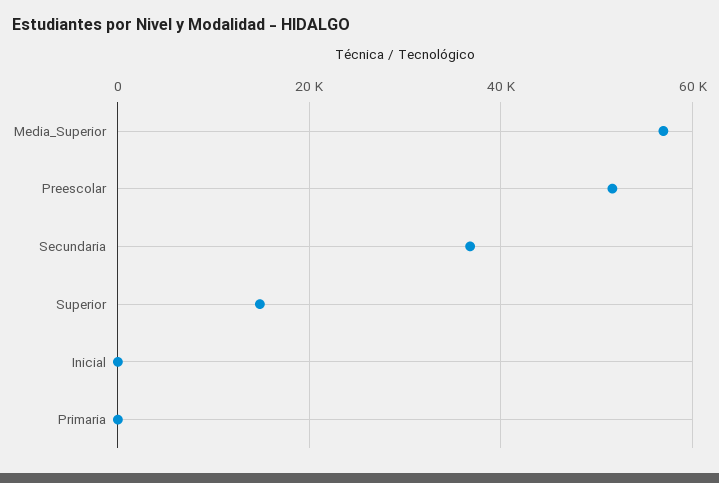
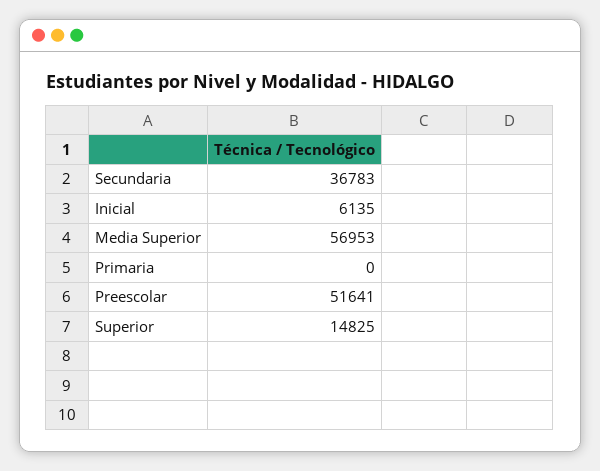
  {
    "Media_Superior": 56953,
    "Preescolar": 51641,
    "Secundaria": 36783,
    "Superior": 14825,
-   "Inicial": 0,
+   "Inicial": 6135,
    "Primaria": 0
  }

